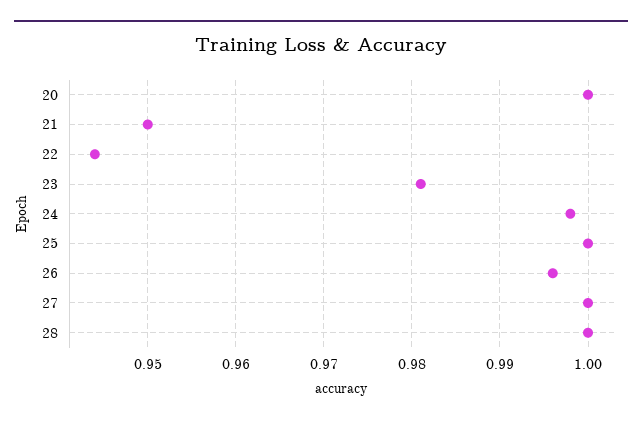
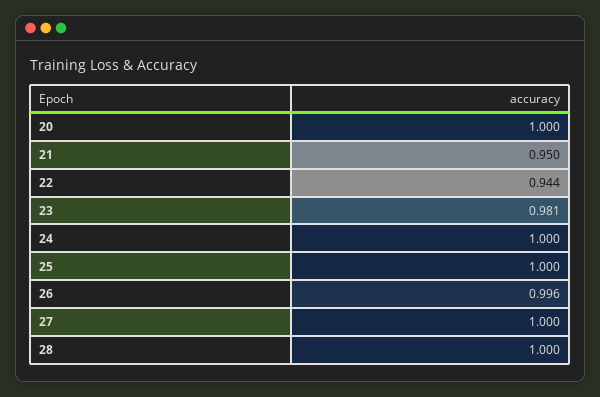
  {
    "20": 1,
    "21": 0.95,
    "22": 0.944,
    "23": 0.981,
-   "24": 0.998,
+   "24": 1,
    "25": 1,
    "26": 0.996,
    "27": 1,
    "28": 1
  }

